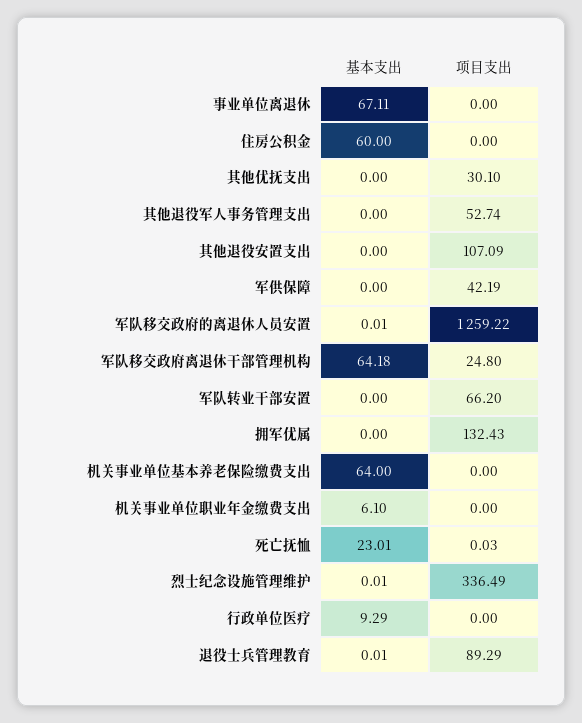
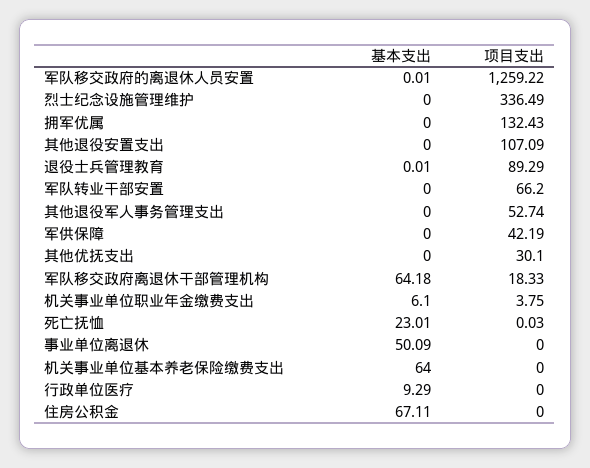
  {
    "基本支出": {
-     "事业单位离退休": 67.11,
+     "事业单位离退休": 50.09,
-     "住房公积金": 60,
+     "住房公积金": 67.11,
      "其他优抚支出": 0,
      "其他退役军人事务管理支出": 0,
      "其他退役安置支出": 0,
      "军供保障": 0,
      "军队移交政府的离退休人员安置": 0.01,
      "军队移交政府离退休干部管理机构": 64.18,
      "军队转业干部安置": 0,
      "拥军优属": 0,
      "机关事业单位基本养老保险缴费支出": 64,
      "机关事业单位职业年金缴费支出": 6.1,
      "死亡抚恤": 23.01,
-     "烈士纪念设施管理维护": 0.01,
+     "烈士纪念设施管理维护": 0,
      "行政单位医疗": 9.29,
      "退役士兵管理教育": 0.01
    },
    "项目支出": {
      "事业单位离退休": 0,
      "住房公积金": 0,
      "其他优抚支出": 30.1,
      "其他退役军人事务管理支出": 52.74,
      "其他退役安置支出": 107.09,
      "军供保障": 42.19,
      "军队移交政府的离退休人员安置": 1259.22,
-     "军队移交政府离退休干部管理机构": 24.8,
+     "军队移交政府离退休干部管理机构": 18.33,
      "军队转业干部安置": 66.2,
      "拥军优属": 132.43,
      "机关事业单位基本养老保险缴费支出": 0,
-     "机关事业单位职业年金缴费支出": 0,
+     "机关事业单位职业年金缴费支出": 3.75,
      "死亡抚恤": 0.03,
      "烈士纪念设施管理维护": 336.49,
      "行政单位医疗": 0,
      "退役士兵管理教育": 89.29
    }
  }

